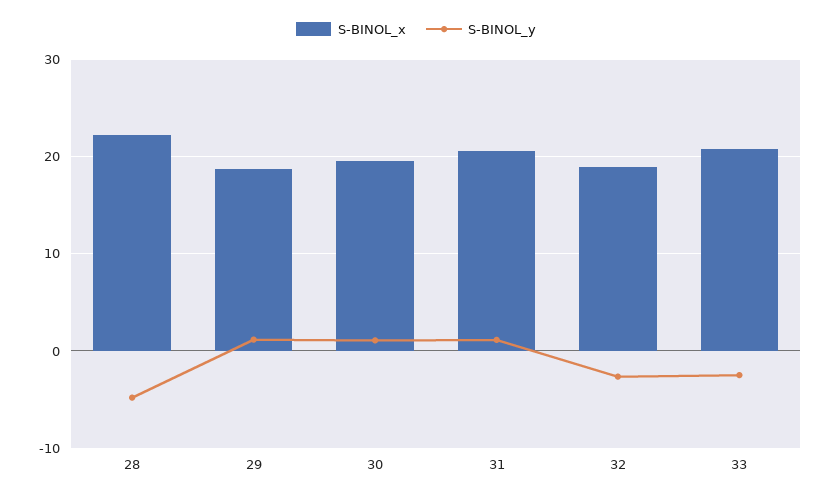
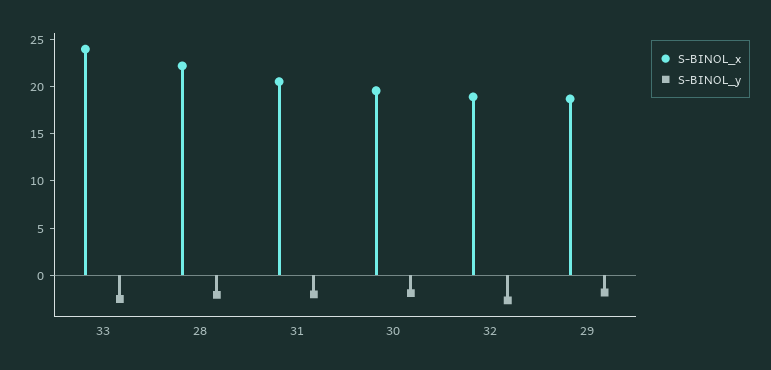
  {
    "S-BINOL_x": {
      "28": 22,
      "29": 19,
      "30": 20,
      "31": 21,
      "32": 19,
-     "33": 21
+     "33": 24
    },
    "S-BINOL_y": {
-     "28": -5,
+     "28": -2,
-     "29": 1,
+     "29": -2,
-     "30": 1,
+     "30": -2,
-     "31": 1,
+     "31": -2,
      "32": -3,
      "33": -2
    }
  }

